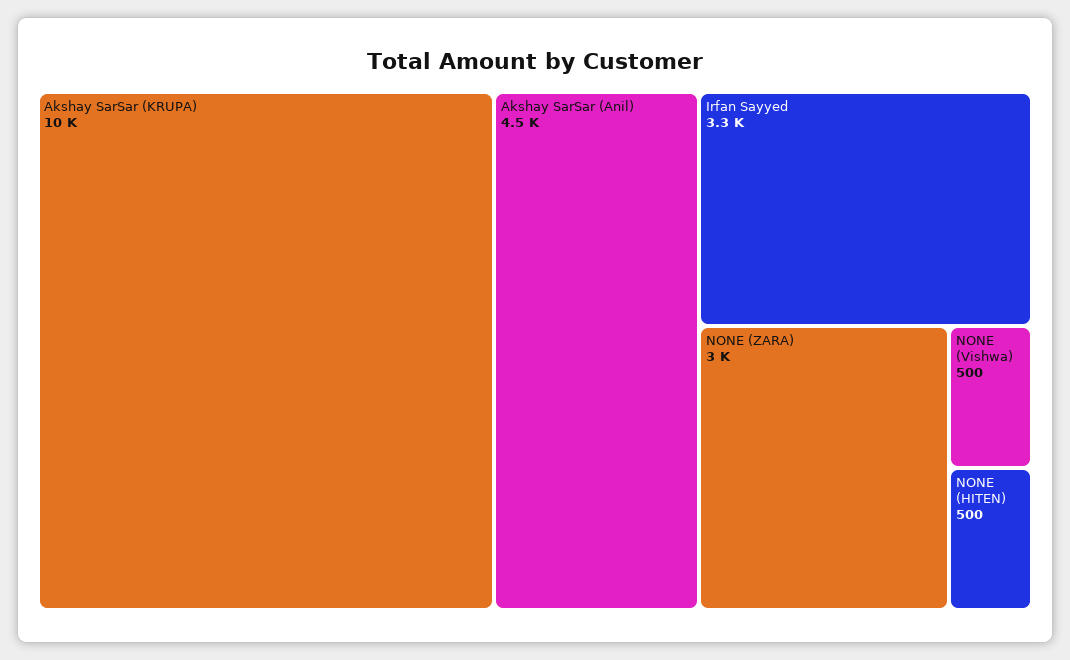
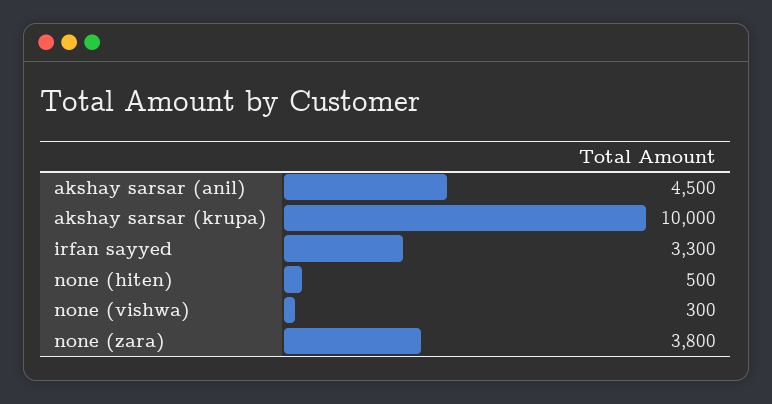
  {
    "Akshay SarSar (KRUPA)": 10000,
    "Akshay SarSar (Anil)": 4500,
    "Irfan Sayyed": 3300,
-   "NONE (ZARA)": 3000,
+   "NONE (ZARA)": 3800,
-   "NONE (Vishwa)": 500,
+   "NONE (Vishwa)": 300,
    "NONE (HITEN)": 500
  }

